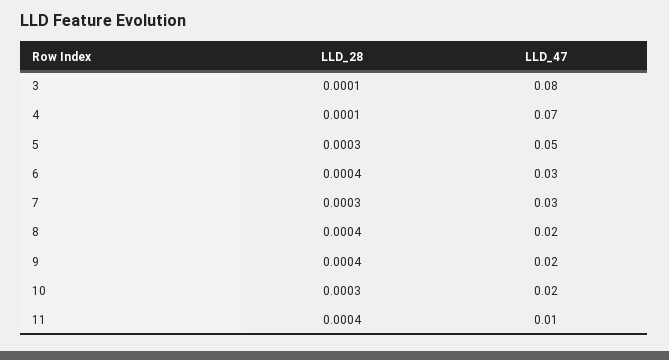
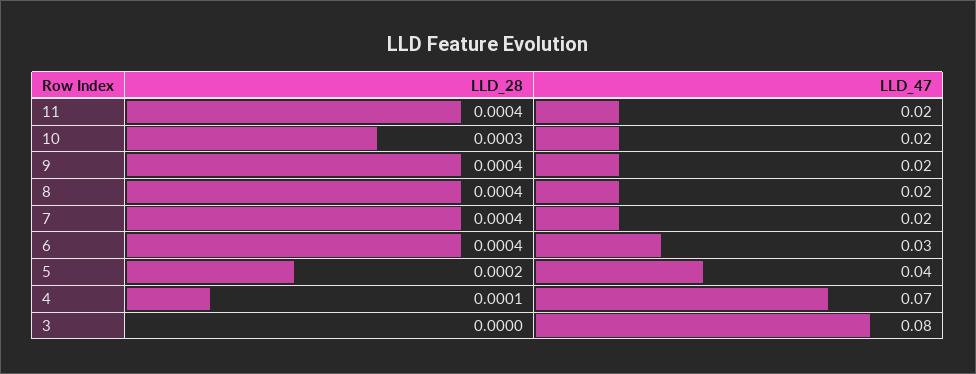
  {
    "LLD_28": {
-     "3": 0.0001,
+     "3": 0,
      "4": 0.0001,
-     "5": 0.0003,
+     "5": 0.0002,
      "6": 0.0004,
-     "7": 0.0003,
+     "7": 0.0004,
      "8": 0.0004,
      "9": 0.0004,
      "10": 0.0003,
      "11": 0.0004
    },
    "LLD_47": {
      "3": 0.08,
      "4": 0.07,
-     "5": 0.05,
+     "5": 0.04,
      "6": 0.03,
-     "7": 0.03,
+     "7": 0.02,
      "8": 0.02,
      "9": 0.02,
      "10": 0.02,
-     "11": 0.01
+     "11": 0.02
    }
  }

